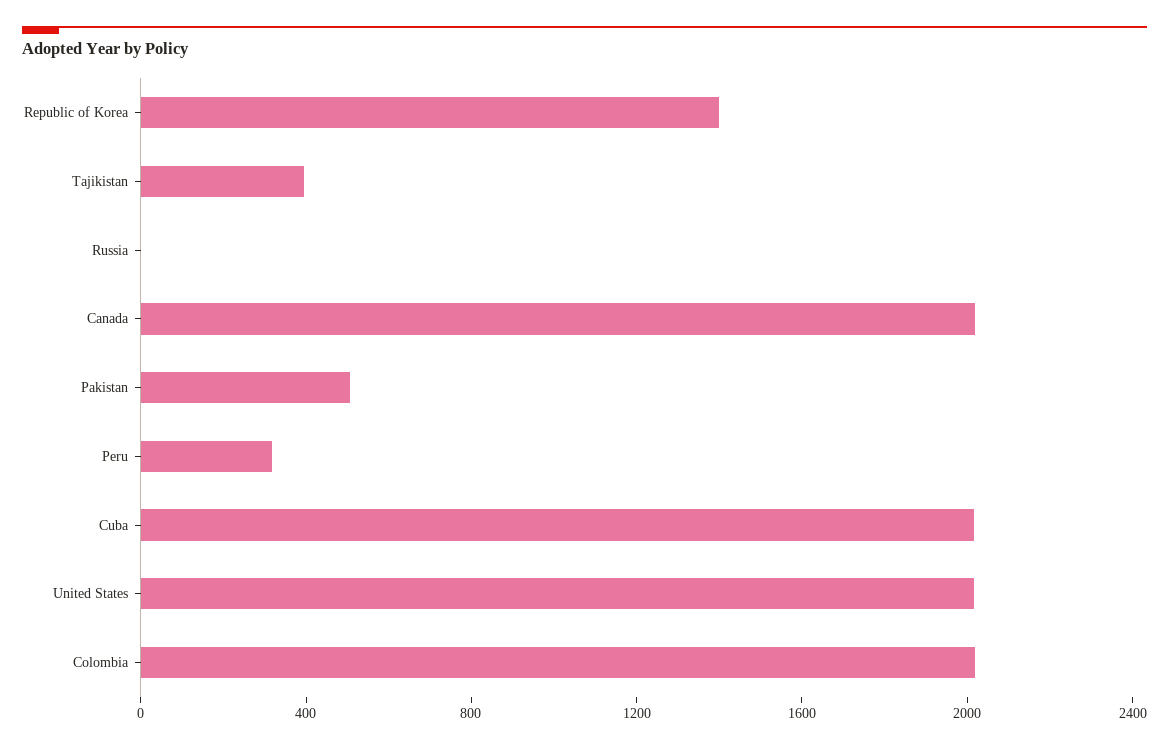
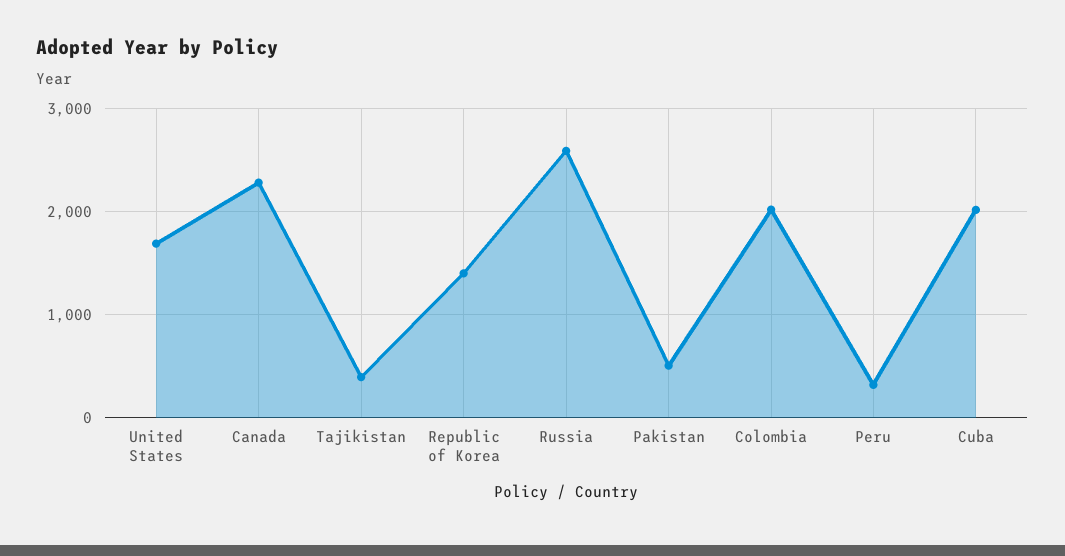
  {
    "Republic of Korea": 1400,
    "Tajikistan": 400,
-   "Russia": 0,
+   "Russia": 2600,
-   "Canada": 2000,
+   "Canada": 2300,
    "Pakistan": 500,
    "Peru": 300,
    "Cuba": 2000,
-   "United States": 2000,
+   "United States": 1700,
    "Colombia": 2000
  }

